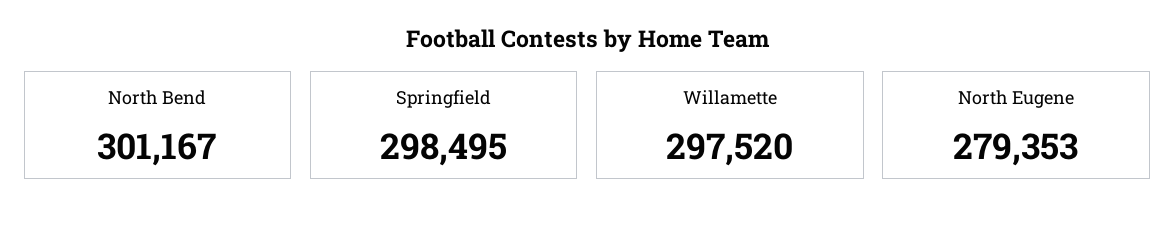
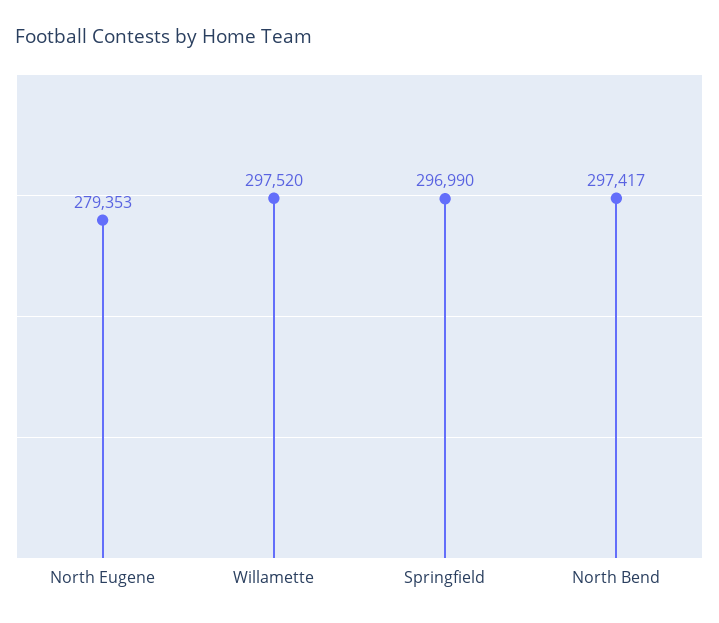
  {
-   "North Bend": 301167,
+   "North Bend": 297417,
-   "Springfield": 298495,
+   "Springfield": 296990,
    "Willamette": 297520,
    "North Eugene": 279353
  }

